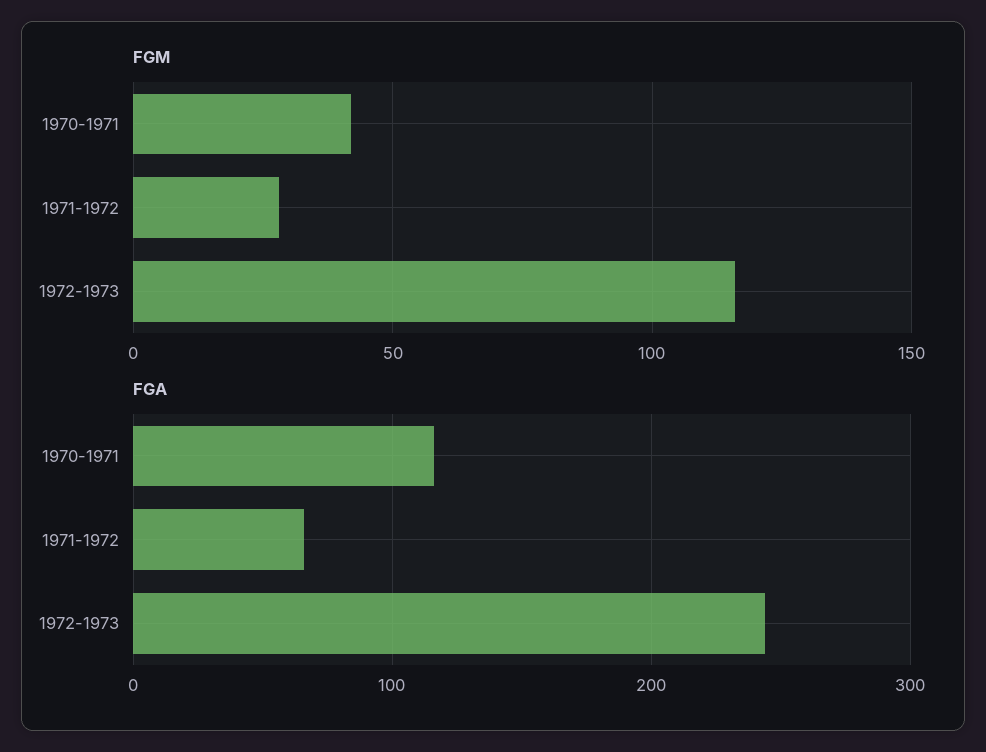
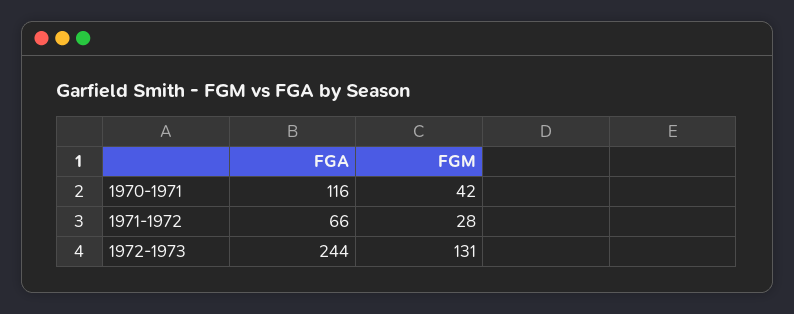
  {
    "FGM": {
      "1970-1971": 42,
      "1971-1972": 28,
-     "1972-1973": 115
+     "1972-1973": 131
    },
    "FGA": {
      "1970-1971": 116,
      "1971-1972": 66,
      "1972-1973": 244
    }
  }

